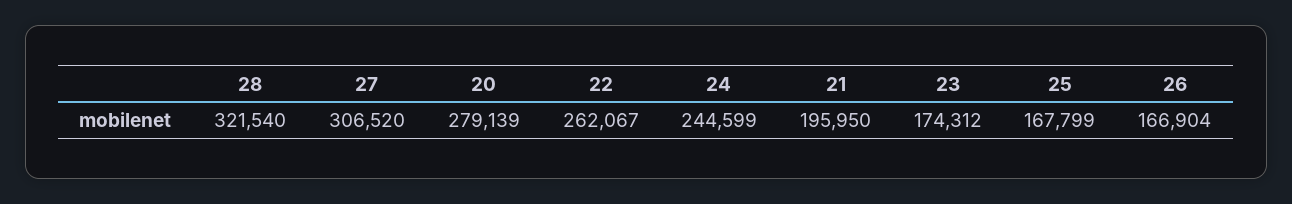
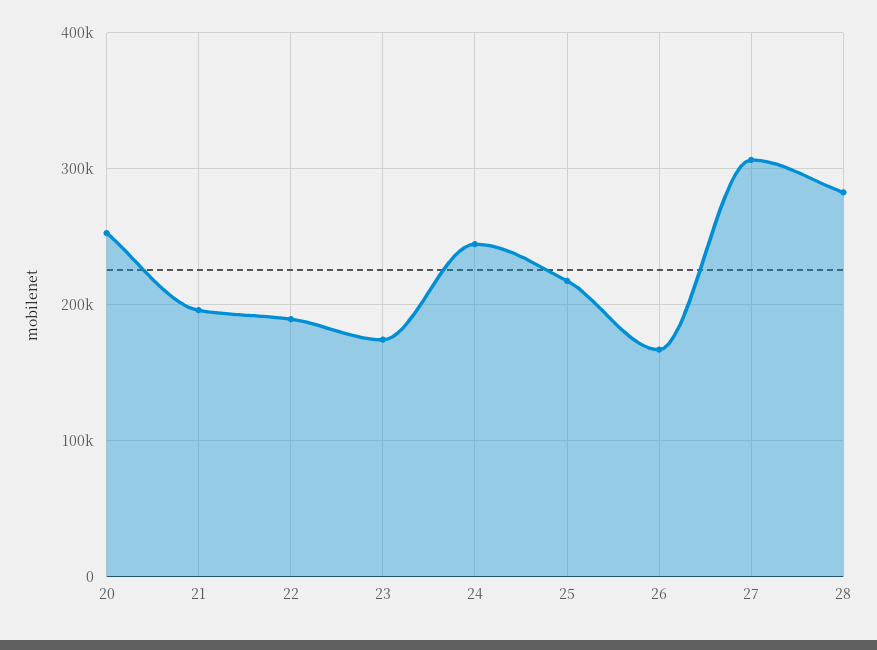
  {
-   "28": 321540,
+   "28": 280000,
    "27": 306520,
-   "20": 279139,
+   "20": 250000,
-   "22": 262067,
+   "22": 190000,
    "24": 244599,
    "21": 195950,
    "23": 174312,
-   "25": 167799,
+   "25": 220000,
    "26": 166904
  }

